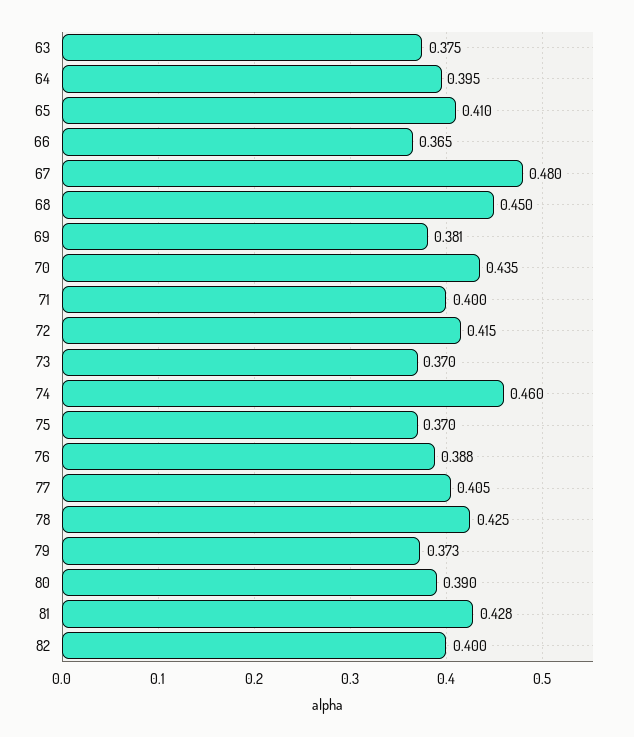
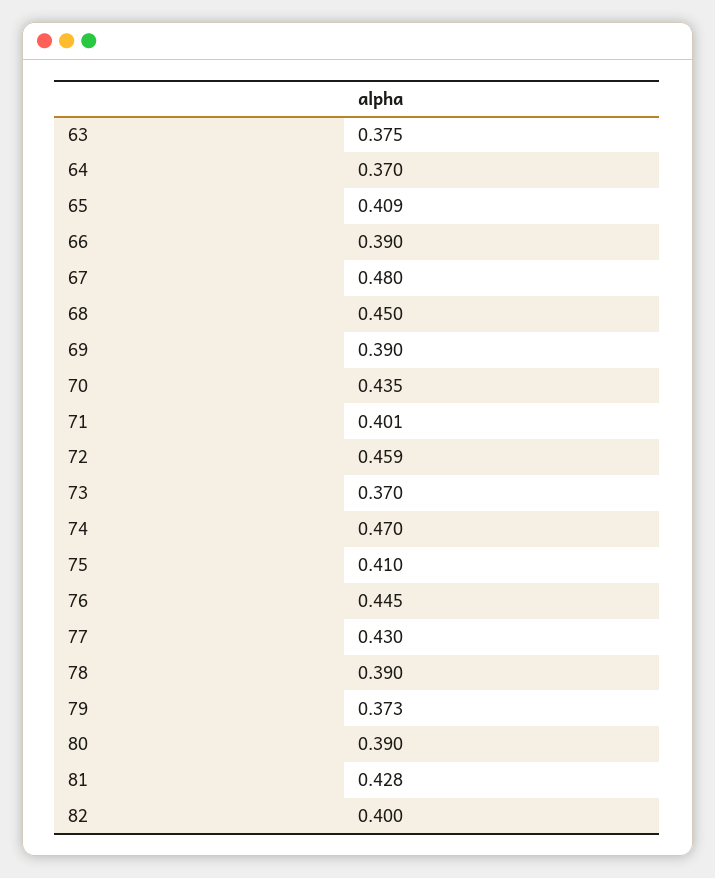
  {
    "63": 0.375,
-   "64": 0.395,
+   "64": 0.37,
-   "65": 0.41,
+   "65": 0.409,
-   "66": 0.365,
+   "66": 0.39,
    "67": 0.48,
    "68": 0.45,
-   "69": 0.381,
+   "69": 0.39,
    "70": 0.435,
-   "71": 0.4,
+   "71": 0.401,
-   "72": 0.415,
+   "72": 0.459,
    "73": 0.37,
-   "74": 0.46,
+   "74": 0.47,
-   "75": 0.37,
+   "75": 0.41,
-   "76": 0.388,
+   "76": 0.445,
-   "77": 0.405,
+   "77": 0.43,
-   "78": 0.425,
+   "78": 0.39,
    "79": 0.373,
    "80": 0.39,
    "81": 0.428,
    "82": 0.4
  }

